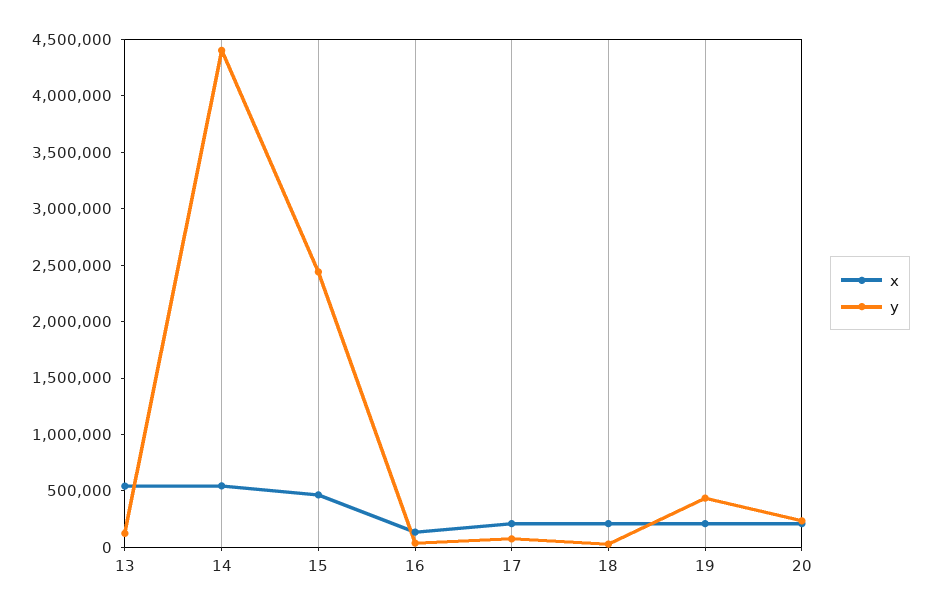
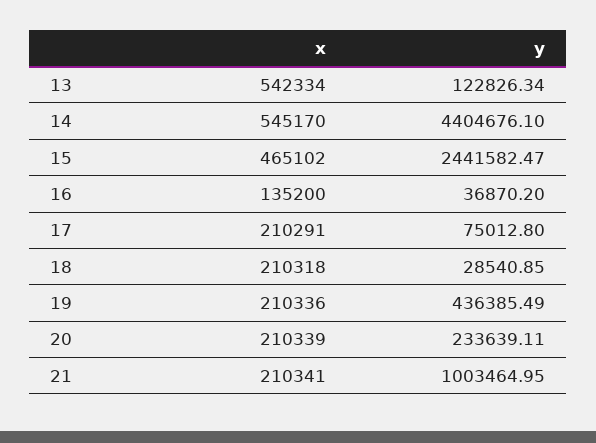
  {
    "x": {
      "13": 542334,
      "14": 545170,
      "15": 465102,
      "16": 135200,
      "17": 210291,
      "18": 210318,
      "19": 210336,
-     "20": 210339
+     "20": 210339,
+     "21": 210341
    },
    "y": {
      "13": 122826.34,
      "14": 4404676.1,
      "15": 2441582.47,
      "16": 36870.2,
      "17": 75012.8,
      "18": 28540.85,
      "19": 436385.49,
-     "20": 233639.11
+     "20": 233639.11,
+     "21": 1003464.95
    }
  }

